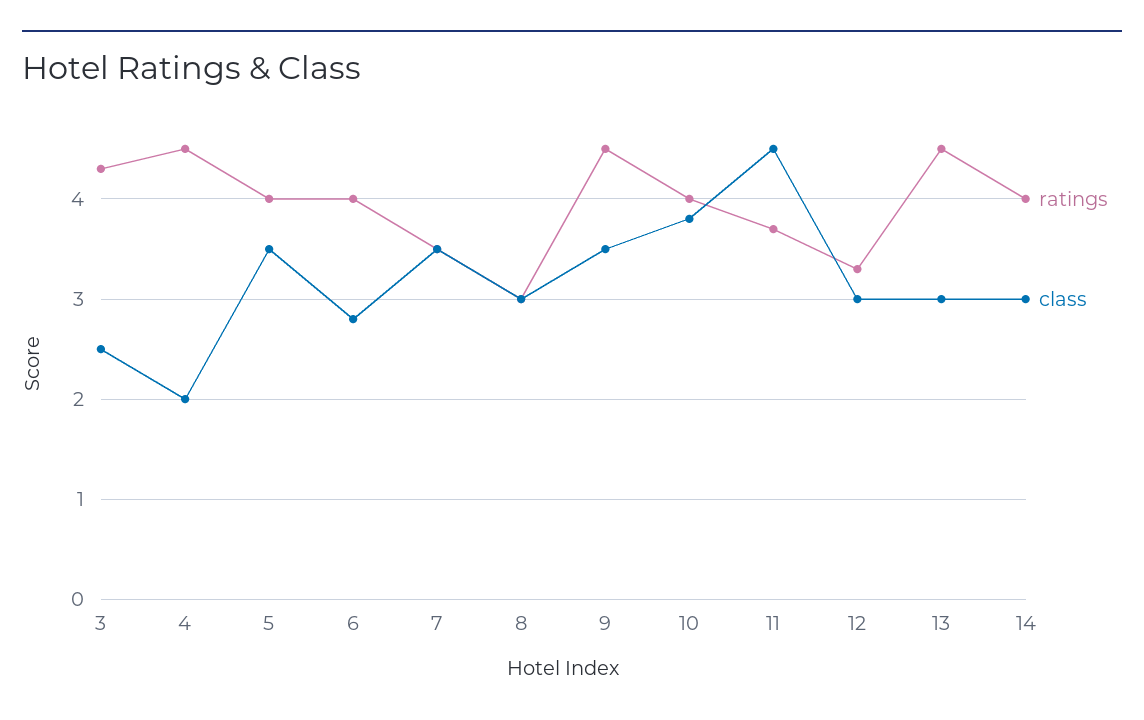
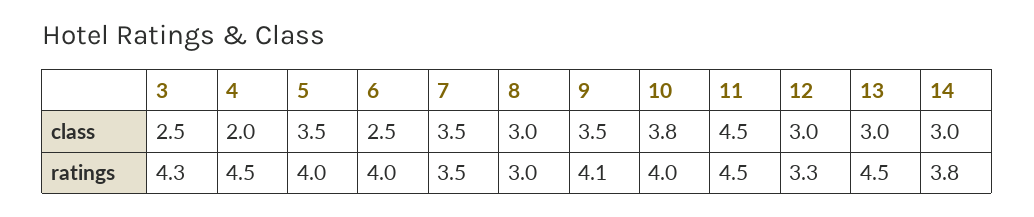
  {
    "ratings": {
      "3": 4.3,
      "4": 4.5,
      "5": 4,
      "6": 4,
      "7": 3.5,
      "8": 3,
-     "9": 4.5,
+     "9": 4.1,
      "10": 4,
-     "11": 3.7,
+     "11": 4.5,
      "12": 3.3,
      "13": 4.5,
-     "14": 4
+     "14": 3.8
    },
    "class": {
      "3": 2.5,
      "4": 2,
      "5": 3.5,
-     "6": 2.8,
+     "6": 2.5,
      "7": 3.5,
      "8": 3,
      "9": 3.5,
      "10": 3.8,
      "11": 4.5,
      "12": 3,
      "13": 3,
      "14": 3
    }
  }

